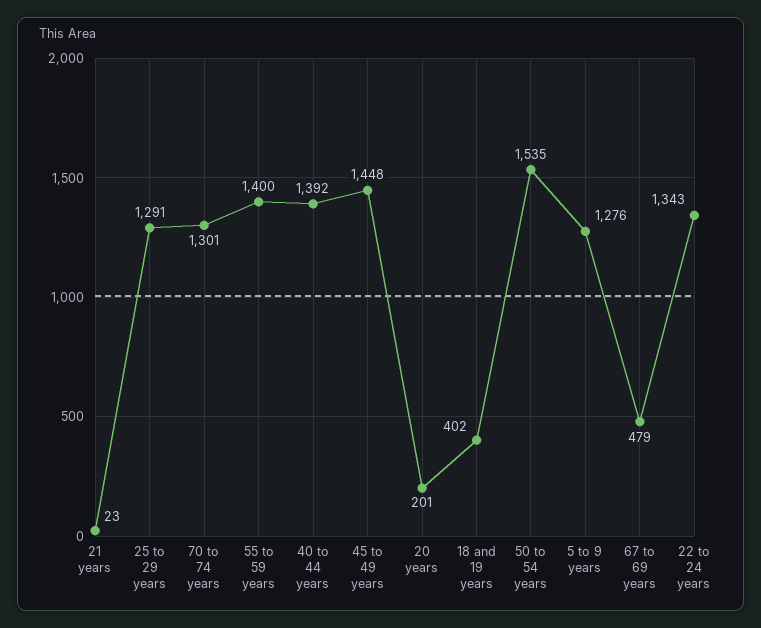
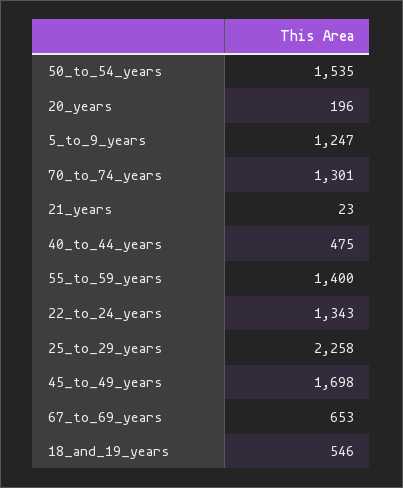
  {
    "21 years": 23,
-   "25 to 29 years": 1291,
+   "25 to 29 years": 2258,
    "70 to 74 years": 1301,
    "55 to 59 years": 1400,
-   "40 to 44 years": 1392,
+   "40 to 44 years": 475,
-   "45 to 49 years": 1448,
+   "45 to 49 years": 1698,
-   "20 years": 201,
+   "20 years": 196,
-   "18 and 19 years": 402,
+   "18 and 19 years": 546,
    "50 to 54 years": 1535,
-   "5 to 9 years": 1276,
+   "5 to 9 years": 1247,
-   "67 to 69 years": 479,
+   "67 to 69 years": 653,
    "22 to 24 years": 1343
  }

